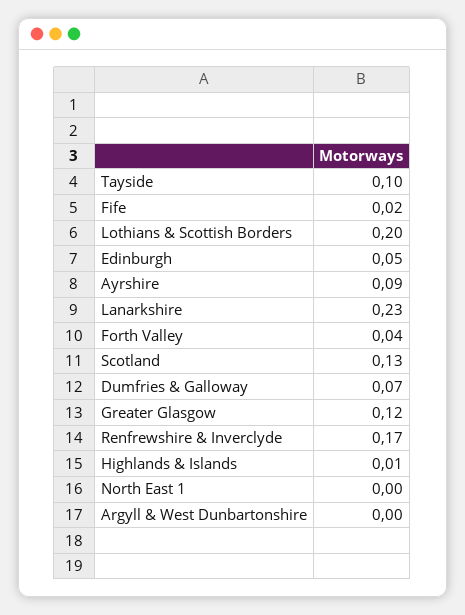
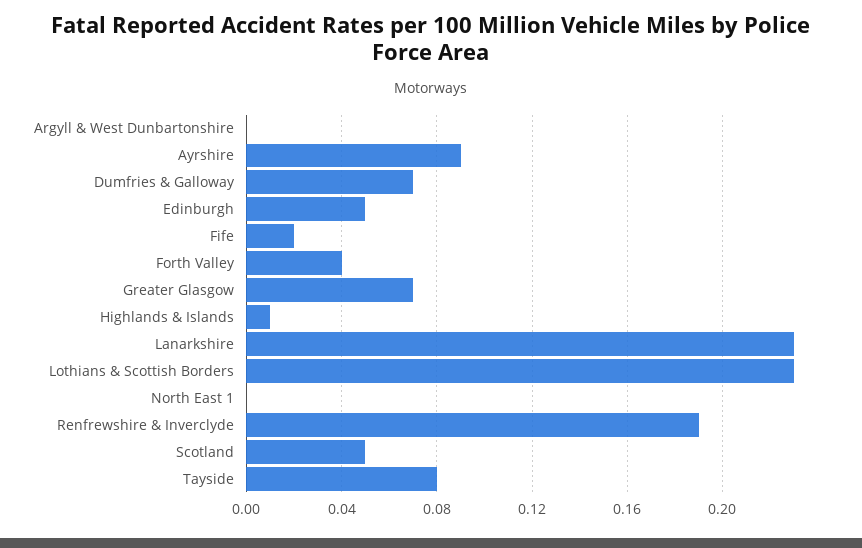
  {
-   "Tayside": 0.1,
+   "Tayside": 0.08,
    "Fife": 0.02,
-   "Lothians & Scottish Borders": 0.2,
+   "Lothians & Scottish Borders": 0.23,
    "Edinburgh": 0.05,
    "Ayrshire": 0.09,
    "Lanarkshire": 0.23,
    "Forth Valley": 0.04,
-   "Scotland": 0.13,
+   "Scotland": 0.05,
    "Dumfries & Galloway": 0.07,
-   "Greater Glasgow": 0.12,
+   "Greater Glasgow": 0.07,
-   "Renfrewshire & Inverclyde": 0.17,
+   "Renfrewshire & Inverclyde": 0.19,
    "Highlands & Islands": 0.01,
    "North East 1": 0,
    "Argyll & West Dunbartonshire": 0
  }

